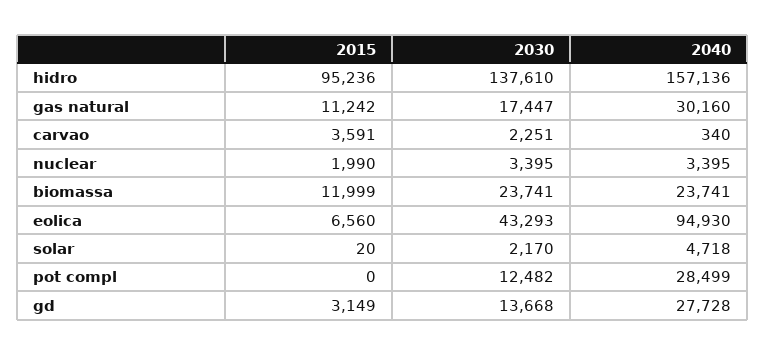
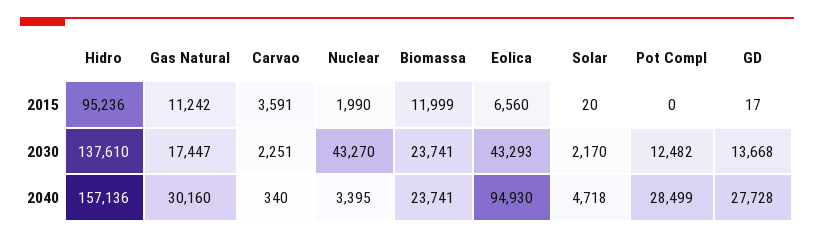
  {
    "2015": {
      "hidro": 95236,
      "gas natural": 11242,
      "carvao": 3591,
      "nuclear": 1990,
      "biomassa": 11999,
      "eolica": 6560,
      "solar": 20,
      "pot compl": 0,
-     "gd": 3149
+     "gd": 17
    },
    "2030": {
      "hidro": 137610,
      "gas natural": 17447,
      "carvao": 2251,
-     "nuclear": 3395,
+     "nuclear": 43270,
      "biomassa": 23741,
      "eolica": 43293,
      "solar": 2170,
      "pot compl": 12482,
      "gd": 13668
    },
    "2040": {
      "hidro": 157136,
      "gas natural": 30160,
      "carvao": 340,
      "nuclear": 3395,
      "biomassa": 23741,
      "eolica": 94930,
      "solar": 4718,
      "pot compl": 28499,
      "gd": 27728
    }
  }

